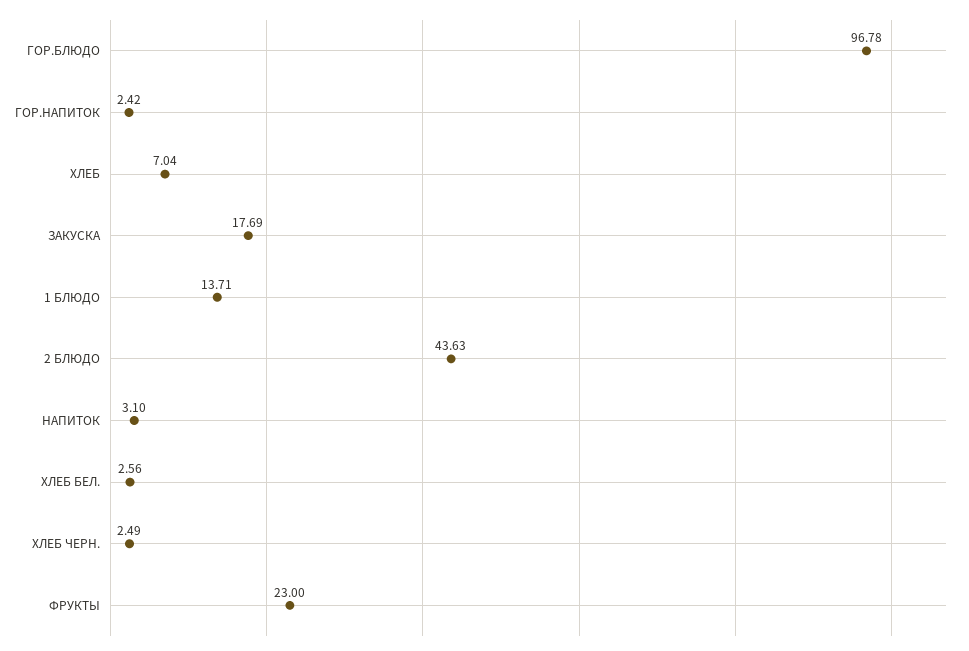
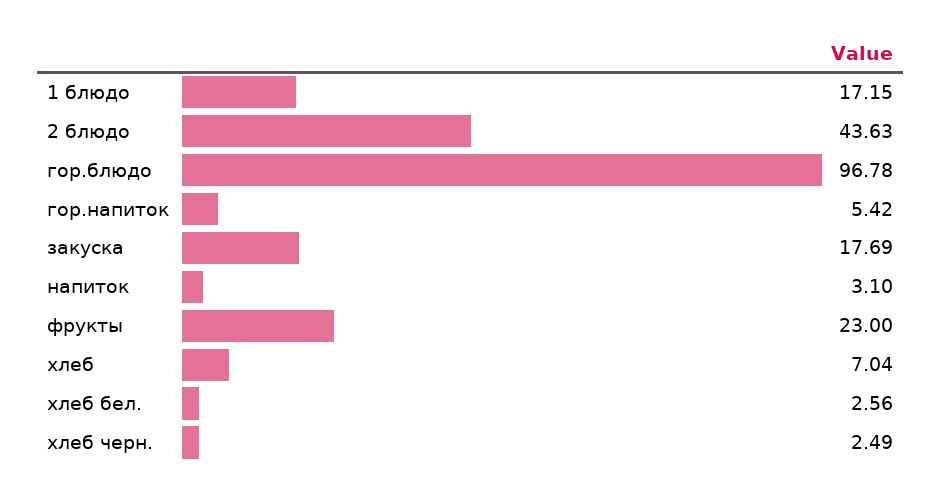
  {
    "ГОР.БЛЮДО": 96.78,
-   "ГОР.НАПИТОК": 2.42,
+   "ГОР.НАПИТОК": 5.42,
    "ХЛЕБ": 7.04,
    "ЗАКУСКА": 17.69,
-   "1 БЛЮДО": 13.71,
+   "1 БЛЮДО": 17.15,
    "2 БЛЮДО": 43.63,
    "НАПИТОК": 3.1,
    "ХЛЕБ БЕЛ.": 2.56,
    "ХЛЕБ ЧЕРН.": 2.49,
    "ФРУКТЫ": 23
  }

